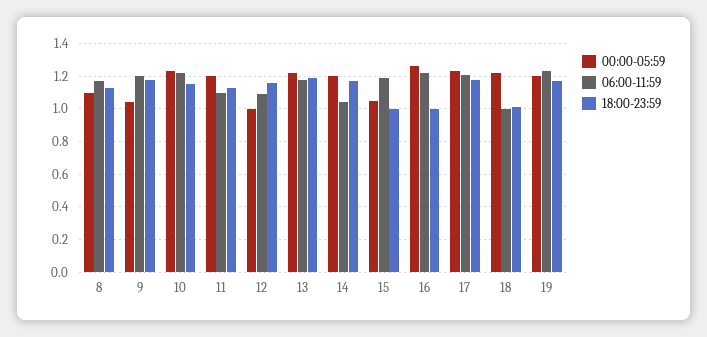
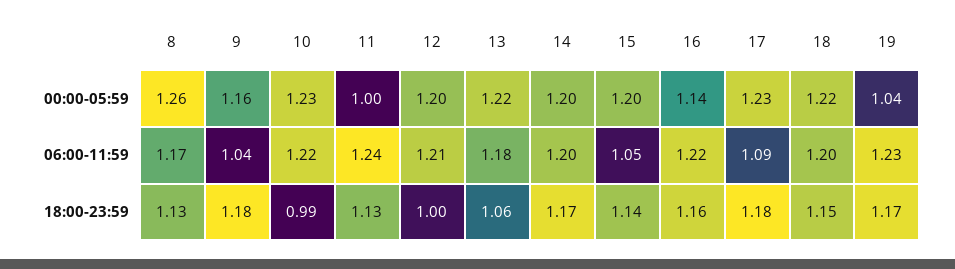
  {
    "00:00-05:59": {
-     "8": 1.1,
+     "8": 1.26,
-     "9": 1.05,
+     "9": 1.16,
      "10": 1.23,
-     "11": 1.2,
+     "11": 1,
-     "12": 1,
+     "12": 1.2,
      "13": 1.22,
      "14": 1.2,
-     "15": 1.05,
+     "15": 1.2,
-     "16": 1.25,
+     "16": 1.14,
      "17": 1.23,
      "18": 1.22,
-     "19": 1.2
+     "19": 1.04
    },
    "06:00-11:59": {
      "8": 1.17,
-     "9": 1.2,
+     "9": 1.04,
      "10": 1.22,
-     "11": 1.1,
+     "11": 1.24,
-     "12": 1.1,
+     "12": 1.21,
      "13": 1.18,
-     "14": 1.05,
+     "14": 1.2,
-     "15": 1.2,
+     "15": 1.05,
      "16": 1.22,
-     "17": 1.2,
+     "17": 1.09,
-     "18": 1,
+     "18": 1.2,
      "19": 1.23
    },
    "18:00-23:59": {
      "8": 1.13,
      "9": 1.18,
-     "10": 1.15,
+     "10": 0.99,
      "11": 1.13,
-     "12": 1.15,
+     "12": 1,
-     "13": 1.2,
+     "13": 1.06,
      "14": 1.17,
-     "15": 1,
+     "15": 1.14,
-     "16": 1,
+     "16": 1.16,
      "17": 1.18,
-     "18": 1,
+     "18": 1.15,
      "19": 1.17
    }
  }

